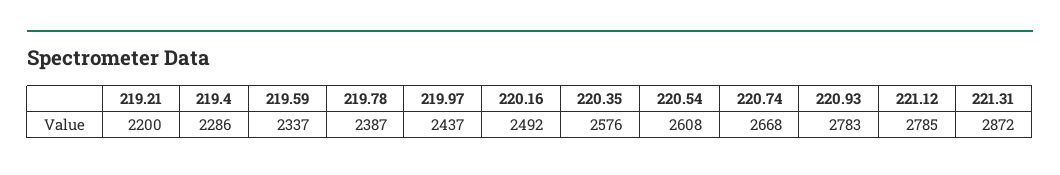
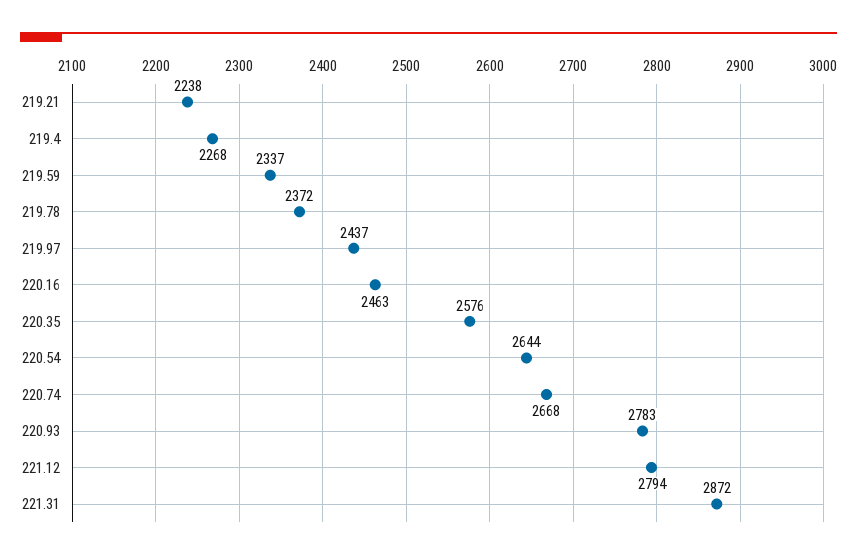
  {
-   "219.21": 2200,
+   "219.21": 2238,
-   "219.4": 2286,
+   "219.4": 2268,
    "219.59": 2337,
-   "219.78": 2387,
+   "219.78": 2372,
    "219.97": 2437,
-   "220.16": 2492,
+   "220.16": 2463,
    "220.35": 2576,
-   "220.54": 2608,
+   "220.54": 2644,
    "220.74": 2668,
    "220.93": 2783,
-   "221.12": 2785,
+   "221.12": 2794,
    "221.31": 2872
  }

